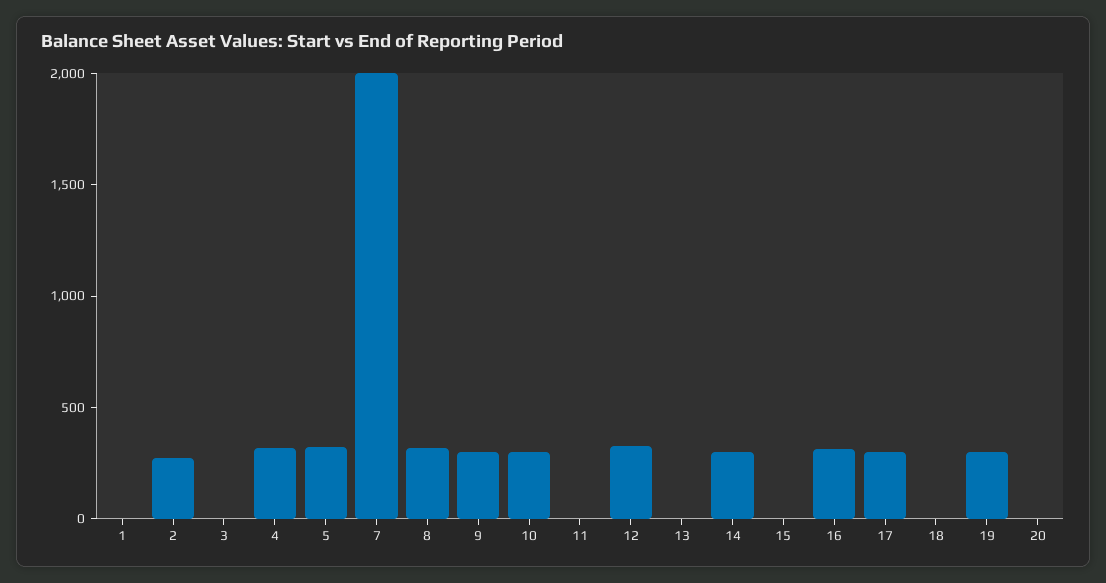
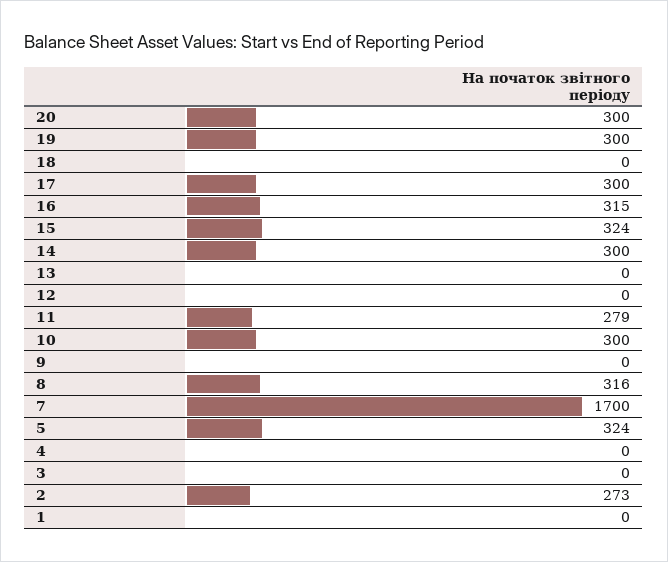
  {
    "1": 0,
    "2": 273,
    "3": 0,
-   "4": 300,
+   "4": 0,
    "5": 324,
-   "7": 2000,
+   "7": 1700,
    "8": 316,
-   "9": 300,
+   "9": 0,
    "10": 300,
-   "11": 0,
+   "11": 279,
-   "12": 300,
+   "12": 0,
    "13": 0,
    "14": 300,
-   "15": 0,
+   "15": 324,
    "16": 315,
    "17": 300,
    "18": 0,
    "19": 300,
-   "20": 0
+   "20": 300
  }

